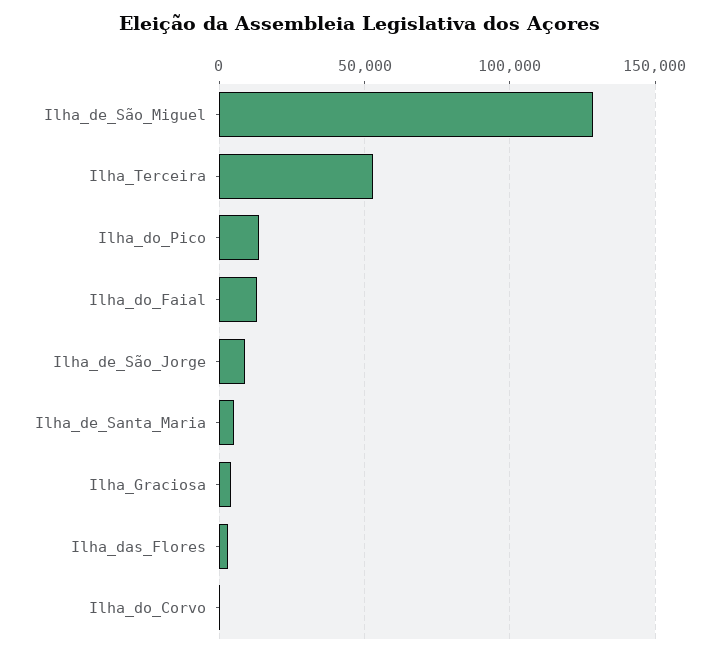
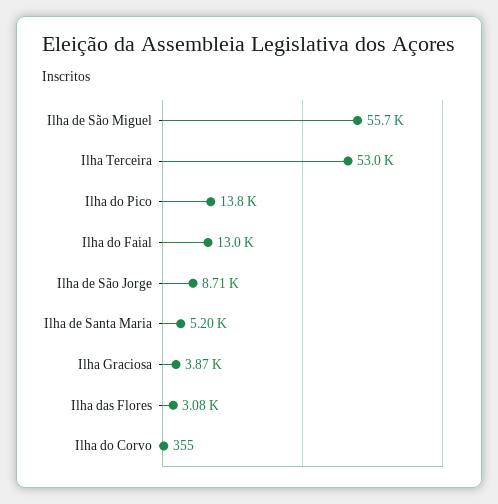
  {
-   "Ilha_de_São_Miguel": 130000,
+   "Ilha_de_São_Miguel": 55700,
    "Ilha_Terceira": 53000,
    "Ilha_do_Pico": 13800,
    "Ilha_do_Faial": 13000,
    "Ilha_de_São_Jorge": 8710,
    "Ilha_de_Santa_Maria": 5200,
    "Ilha_Graciosa": 3870,
    "Ilha_das_Flores": 3080,
    "Ilha_do_Corvo": 355
  }

